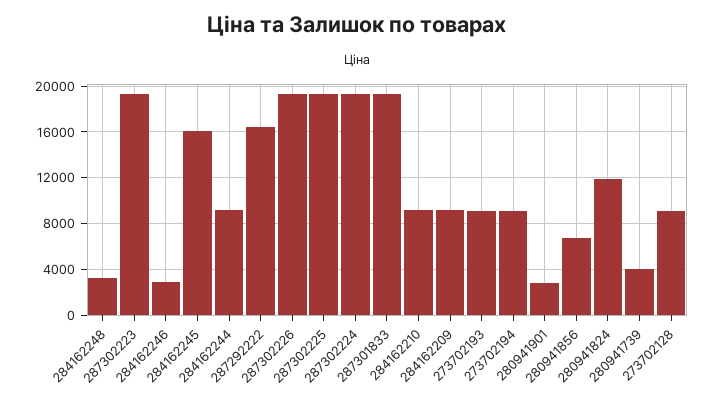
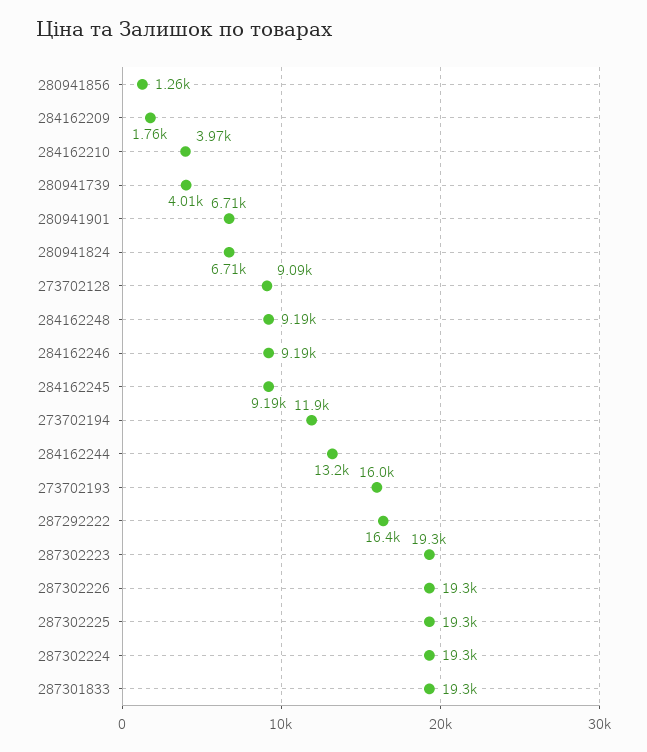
  {
-   "284162248": 3000,
+   "284162248": 9190,
    "287302223": 19300,
-   "284162246": 3000,
+   "284162246": 9190,
-   "284162245": 16000,
+   "284162245": 9190,
-   "284162244": 9000,
+   "284162244": 13200,
    "287292222": 16400,
    "287302226": 19300,
    "287302225": 19300,
    "287302224": 19300,
    "287301833": 19300,
-   "284162210": 9000,
+   "284162210": 3970,
-   "284162209": 9000,
+   "284162209": 1760,
-   "273702193": 9000,
+   "273702193": 16000,
-   "273702194": 9000,
+   "273702194": 11900,
-   "280941901": 3000,
+   "280941901": 6710,
-   "280941856": 7000,
+   "280941856": 1260,
-   "280941824": 12000,
+   "280941824": 6710,
    "280941739": 4010,
    "273702128": 9090
  }

